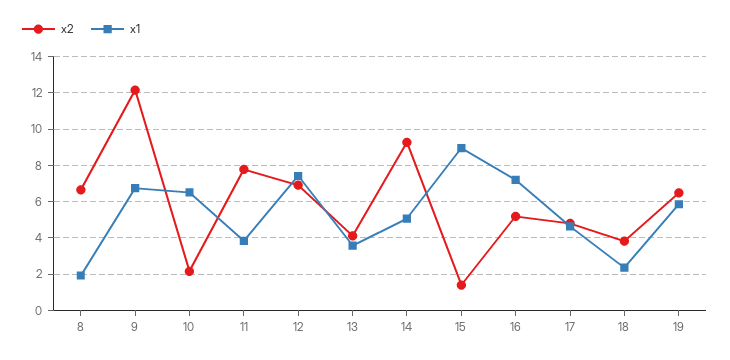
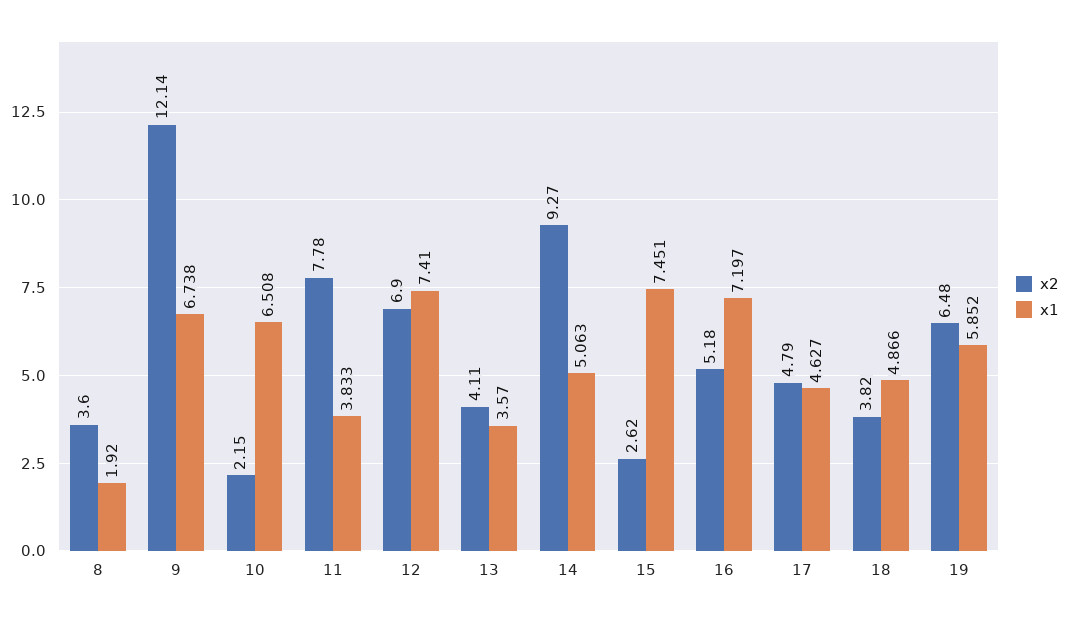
  {
    "x2": {
-     "8": 6.5,
+     "8": 3.6,
      "9": 12.14,
      "10": 2.15,
      "11": 7.78,
      "12": 6.9,
      "13": 4.11,
      "14": 9.27,
-     "15": 1.5,
+     "15": 2.62,
      "16": 5.18,
      "17": 4.79,
      "18": 3.82,
      "19": 6.48
    },
    "x1": {
      "8": 1.92,
      "9": 6.738,
      "10": 6.508,
      "11": 3.833,
      "12": 7.41,
      "13": 3.57,
      "14": 5.063,
-     "15": 9,
+     "15": 7.451,
      "16": 7.197,
      "17": 4.627,
-     "18": 2.5,
+     "18": 4.866,
      "19": 5.852
    }
  }

